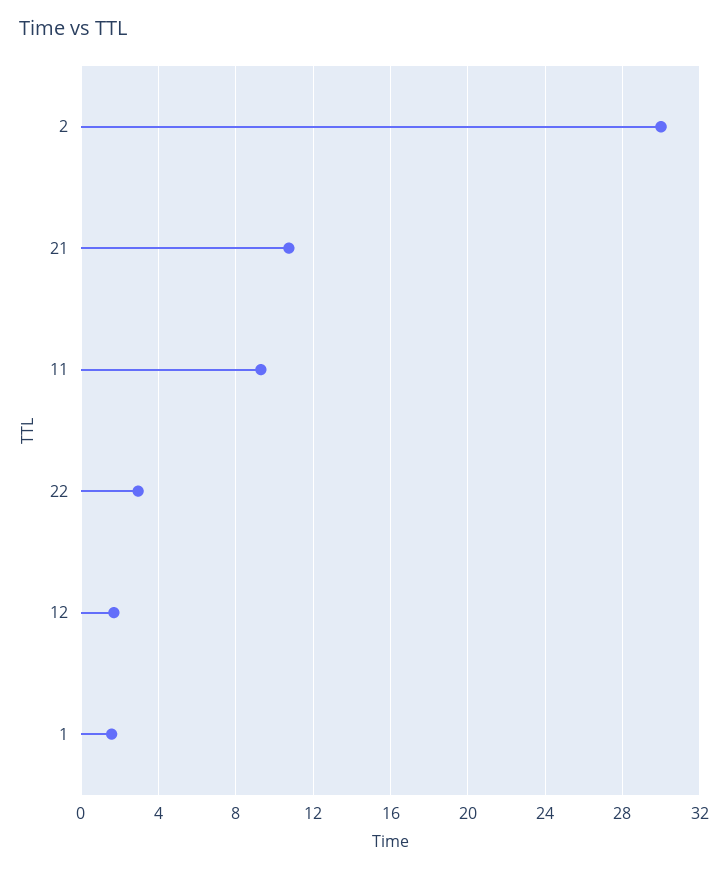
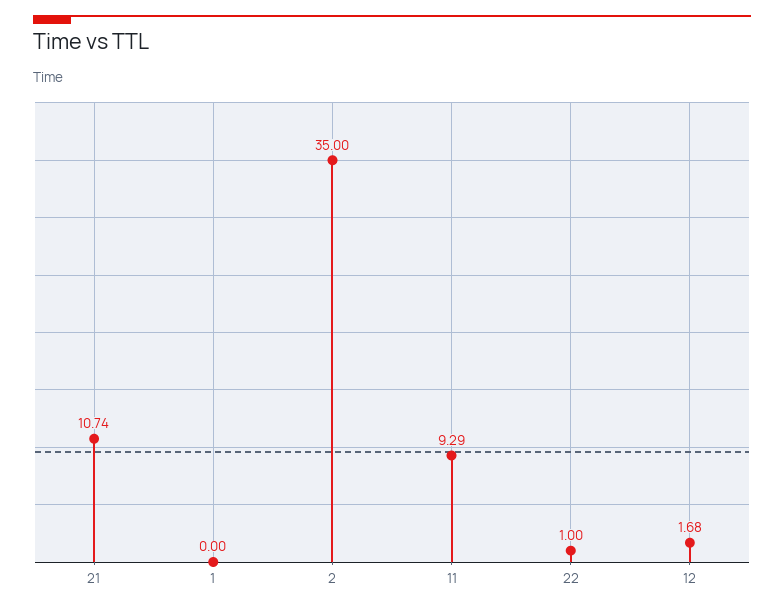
  {
-   "2": 30,
+   "2": 35,
    "21": 10.74,
    "11": 9.29,
-   "22": 3,
+   "22": 1,
    "12": 1.68,
-   "1": 1.5
+   "1": 0
  }

